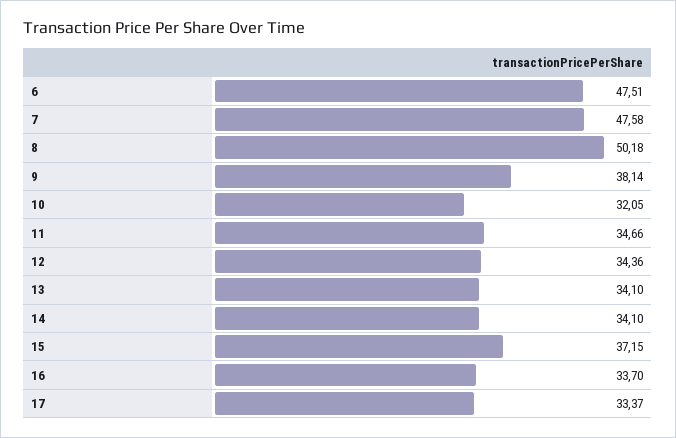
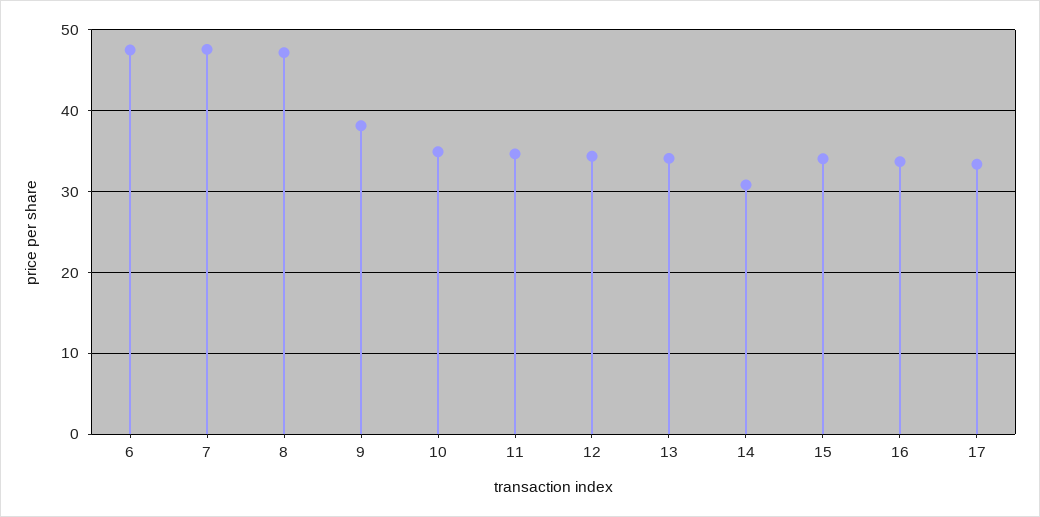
  {
    "6": 47.51,
    "7": 47.58,
-   "8": 50.18,
+   "8": 47,
    "9": 38.14,
-   "10": 32.05,
+   "10": 35,
    "11": 34.66,
    "12": 34.36,
    "13": 34.1,
-   "14": 34.1,
+   "14": 31,
-   "15": 37.15,
+   "15": 34,
    "16": 33.7,
    "17": 33.37
  }

